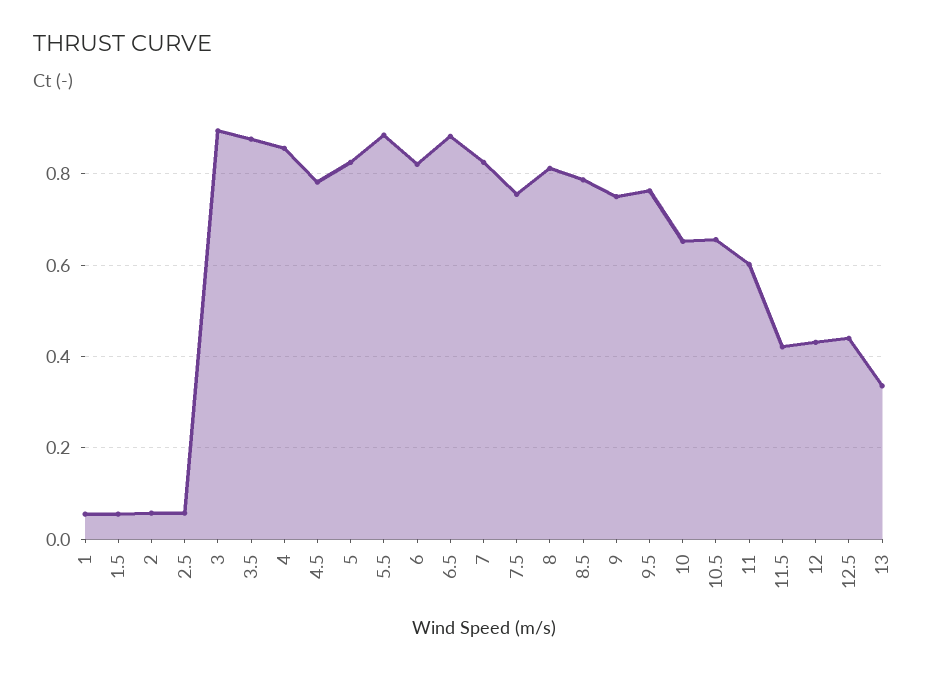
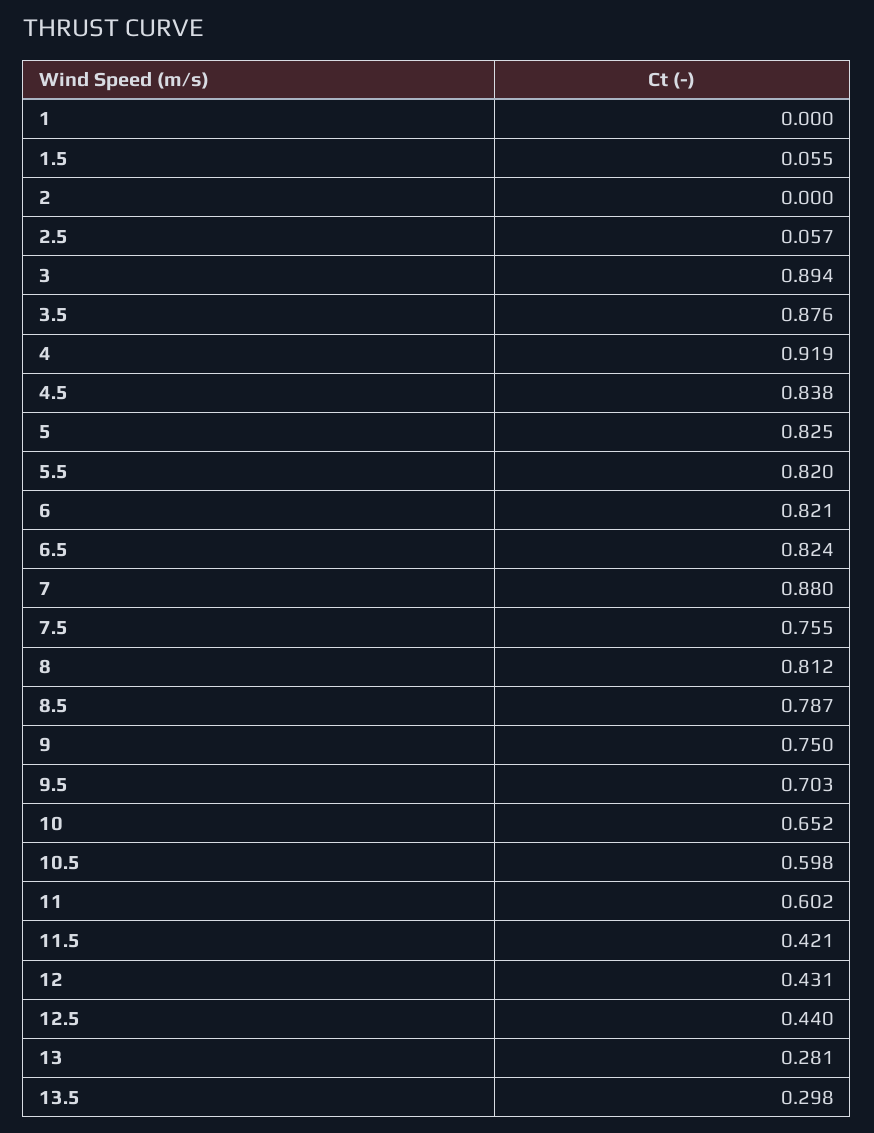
  {
-   "1": 0.06,
+   "1": 0,
    "1.5": 0.055,
-   "2": 0.06,
+   "2": 0,
    "2.5": 0.057,
    "3": 0.894,
    "3.5": 0.876,
-   "4": 0.86,
+   "4": 0.919,
-   "4.5": 0.78,
+   "4.5": 0.838,
    "5": 0.825,
-   "5.5": 0.88,
+   "5.5": 0.82,
    "6": 0.821,
-   "6.5": 0.88,
+   "6.5": 0.824,
-   "7": 0.82,
+   "7": 0.88,
    "7.5": 0.755,
    "8": 0.812,
    "8.5": 0.787,
    "9": 0.75,
-   "9.5": 0.76,
+   "9.5": 0.703,
    "10": 0.652,
-   "10.5": 0.66,
+   "10.5": 0.598,
    "11": 0.602,
    "11.5": 0.421,
    "12": 0.431,
    "12.5": 0.44,
-   "13": 0.34
+   "13": 0.281,
+   "13.5": 0.298
  }

